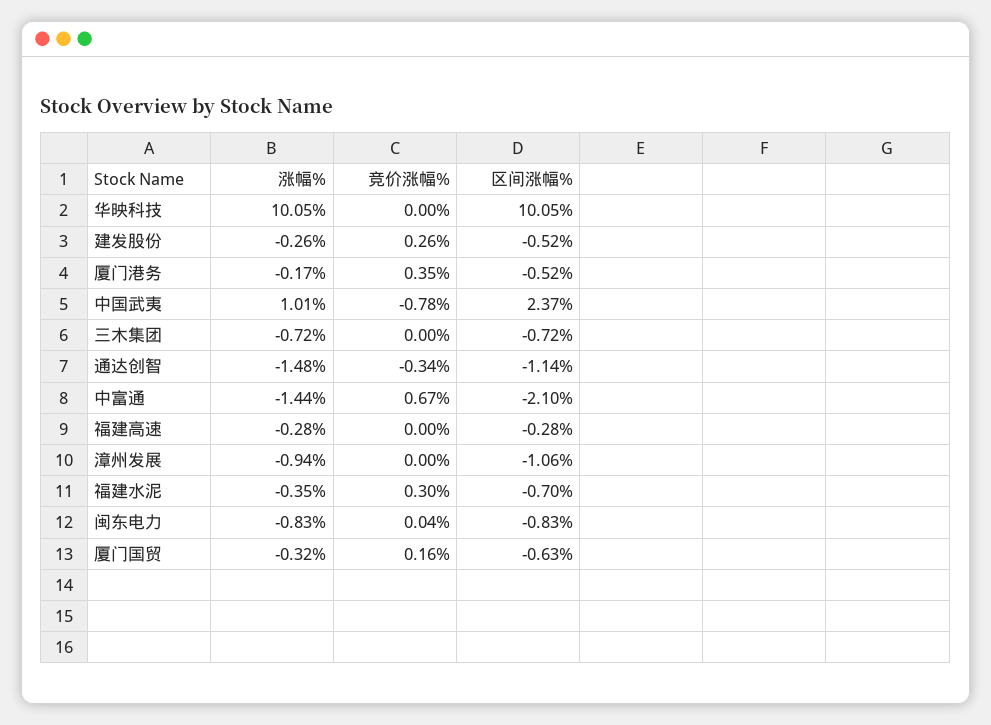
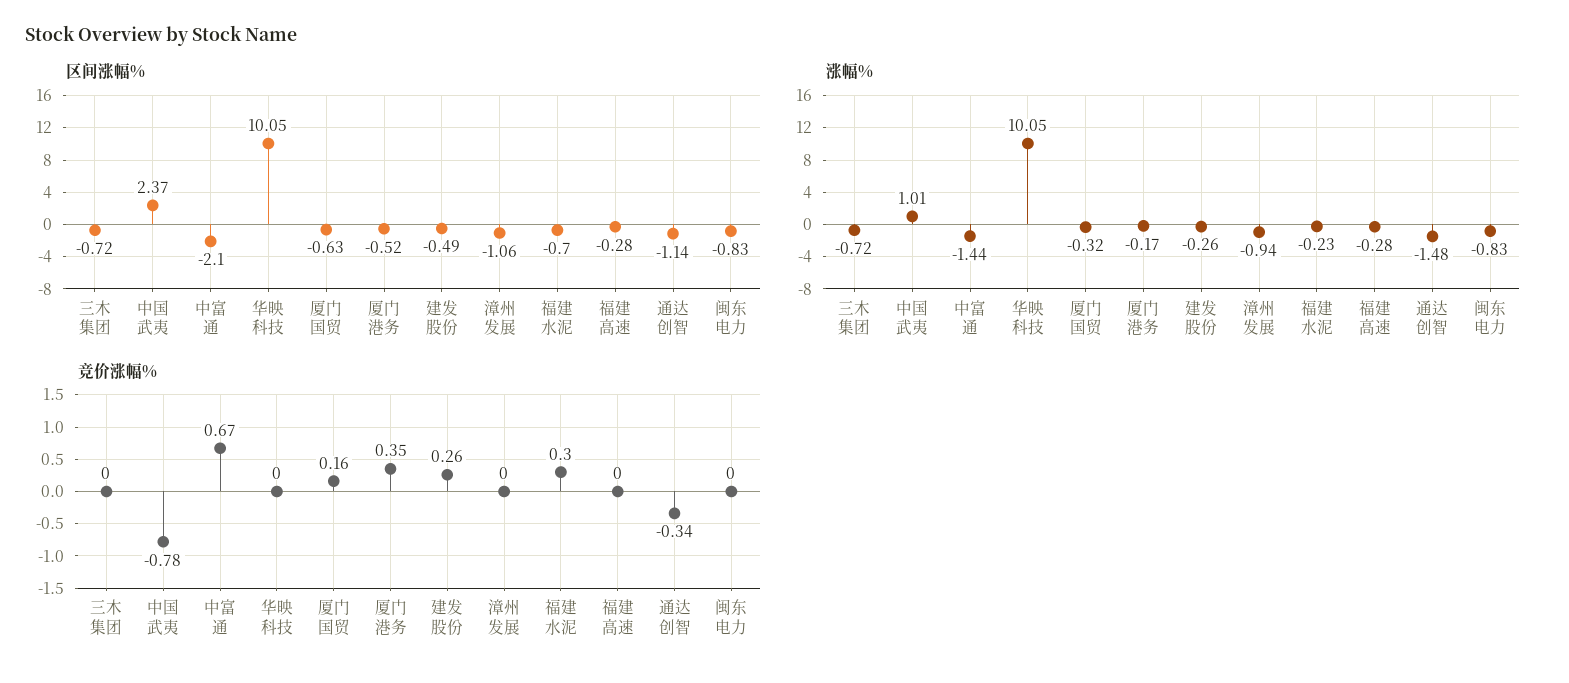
  {
    "涨幅%": {
      "华映科技": 10.05,
      "建发股份": -0.26,
      "厦门港务": -0.17,
      "中国武夷": 1.01,
      "三木集团": -0.72,
      "通达创智": -1.48,
      "中富通": -1.44,
      "福建高速": -0.28,
      "漳州发展": -0.94,
-     "福建水泥": -0.35,
+     "福建水泥": -0.23,
      "闽东电力": -0.83,
      "厦门国贸": -0.32
    },
    "竞价涨幅%": {
      "华映科技": 0,
      "建发股份": 0.26,
      "厦门港务": 0.35,
      "中国武夷": -0.78,
      "三木集团": 0,
      "通达创智": -0.34,
      "中富通": 0.67,
      "福建高速": 0,
      "漳州发展": 0,
      "福建水泥": 0.3,
-     "闽东电力": 0.04,
+     "闽东电力": 0,
      "厦门国贸": 0.16
    },
    "区间涨幅%": {
      "华映科技": 10.05,
-     "建发股份": -0.52,
+     "建发股份": -0.49,
      "厦门港务": -0.52,
      "中国武夷": 2.37,
      "三木集团": -0.72,
      "通达创智": -1.14,
      "中富通": -2.1,
      "福建高速": -0.28,
      "漳州发展": -1.06,
      "福建水泥": -0.7,
      "闽东电力": -0.83,
      "厦门国贸": -0.63
    }
  }

